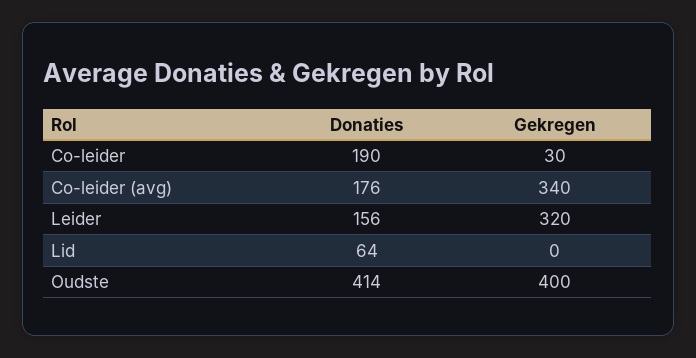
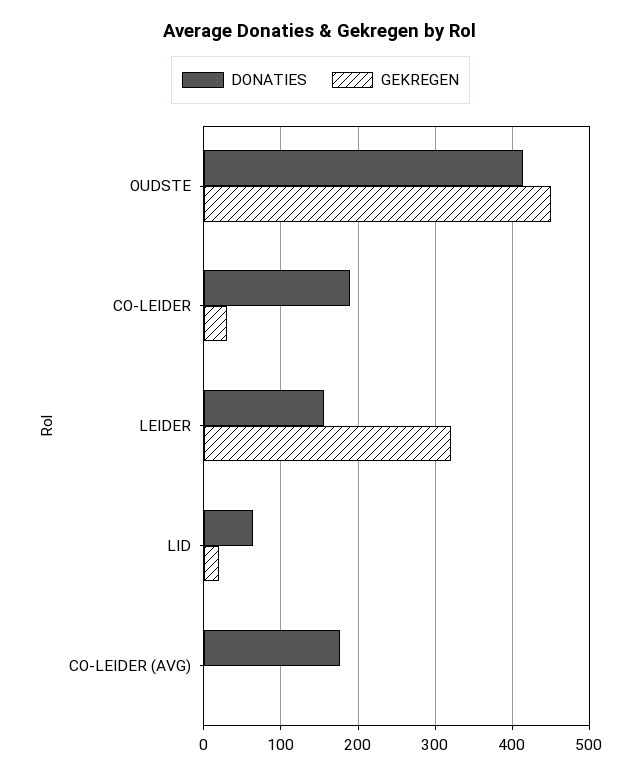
  {
    "Donaties": {
      "Co-leider": 190,
      "Co-leider (avg)": 176,
      "Leider": 156,
      "Lid": 64,
      "Oudste": 414
    },
    "Gekregen": {
      "Co-leider": 30,
-     "Co-leider (avg)": 340,
+     "Co-leider (avg)": 0,
      "Leider": 320,
-     "Lid": 0,
+     "Lid": 20,
-     "Oudste": 400
+     "Oudste": 450
    }
  }

